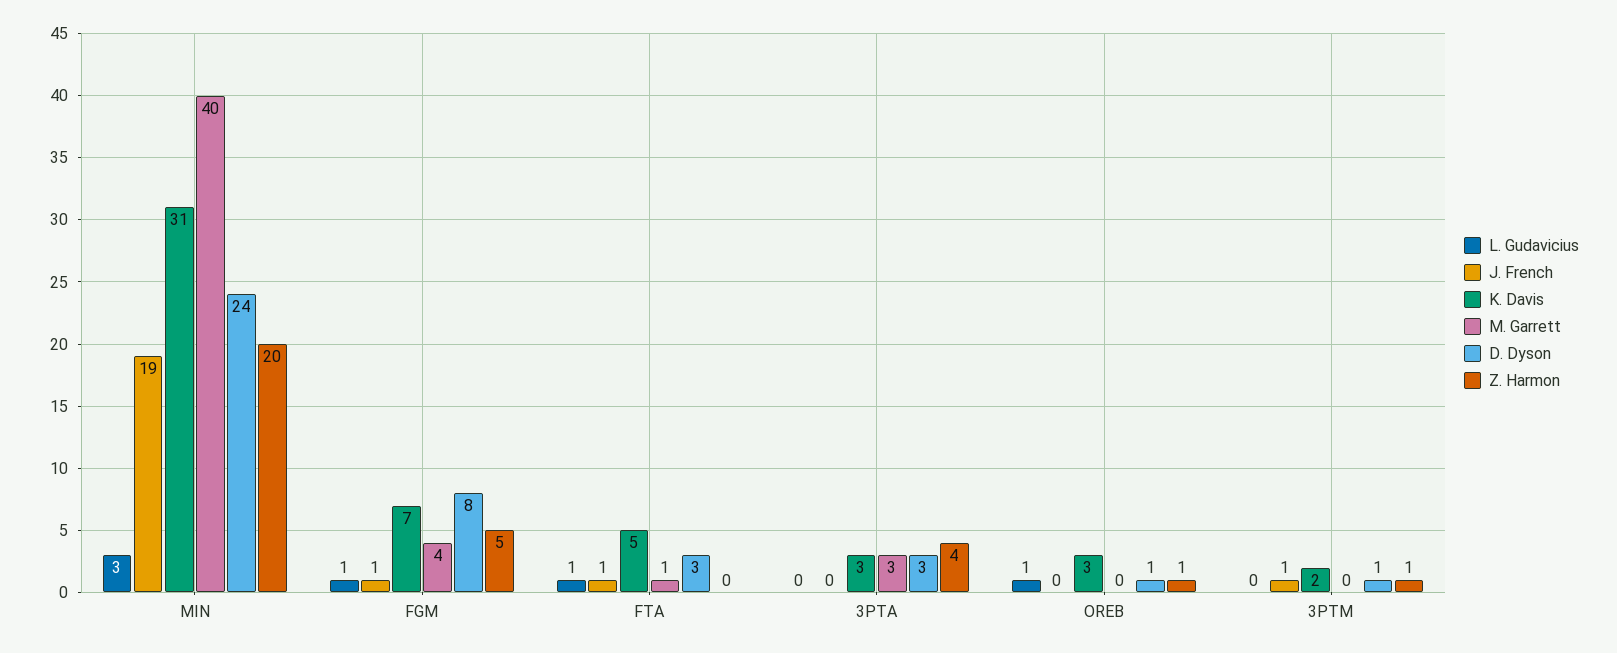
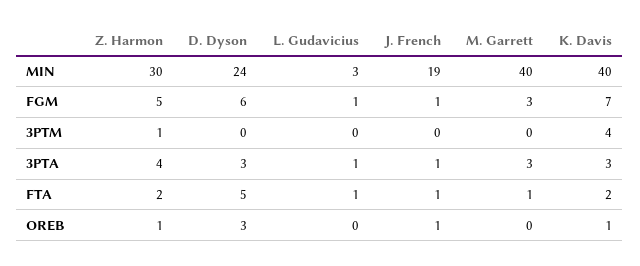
  {
    "L. Gudavicius": {
      "MIN": 3,
      "FGM": 1,
      "FTA": 1,
-     "3PTA": 0,
+     "3PTA": 1,
-     "OREB": 1,
+     "OREB": 0,
      "3PTM": 0
    },
    "J. French": {
      "MIN": 19,
      "FGM": 1,
      "FTA": 1,
-     "3PTA": 0,
+     "3PTA": 1,
-     "OREB": 0,
+     "OREB": 1,
-     "3PTM": 1
+     "3PTM": 0
    },
    "K. Davis": {
-     "MIN": 31,
+     "MIN": 40,
      "FGM": 7,
-     "FTA": 5,
+     "FTA": 2,
      "3PTA": 3,
-     "OREB": 3,
+     "OREB": 1,
-     "3PTM": 2
+     "3PTM": 4
    },
    "M. Garrett": {
      "MIN": 40,
-     "FGM": 4,
+     "FGM": 3,
      "FTA": 1,
      "3PTA": 3,
      "OREB": 0,
      "3PTM": 0
    },
    "D. Dyson": {
      "MIN": 24,
-     "FGM": 8,
+     "FGM": 6,
-     "FTA": 3,
+     "FTA": 5,
      "3PTA": 3,
-     "OREB": 1,
+     "OREB": 3,
-     "3PTM": 1
+     "3PTM": 0
    },
    "Z. Harmon": {
-     "MIN": 20,
+     "MIN": 30,
      "FGM": 5,
-     "FTA": 0,
+     "FTA": 2,
      "3PTA": 4,
      "OREB": 1,
      "3PTM": 1
    }
  }

